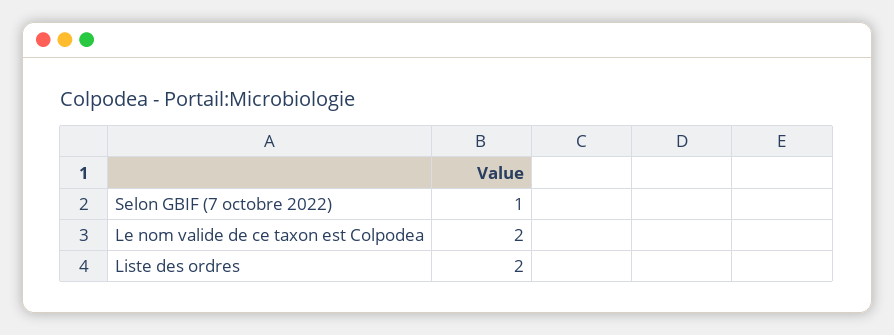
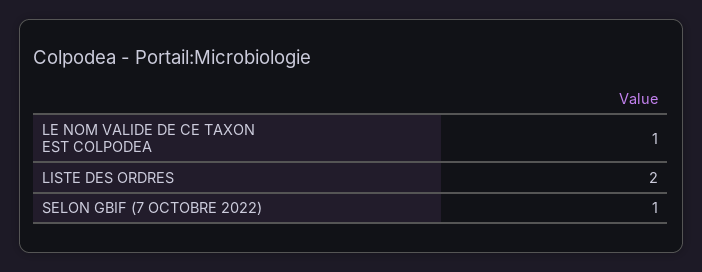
  {
    "Selon GBIF (7 octobre 2022)": 1,
-   "Le nom valide de ce taxon est Colpodea": 2,
+   "Le nom valide de ce taxon est Colpodea": 1,
    "Liste des ordres": 2
  }

